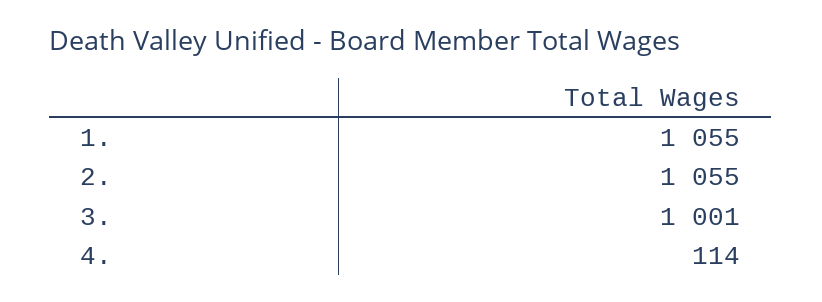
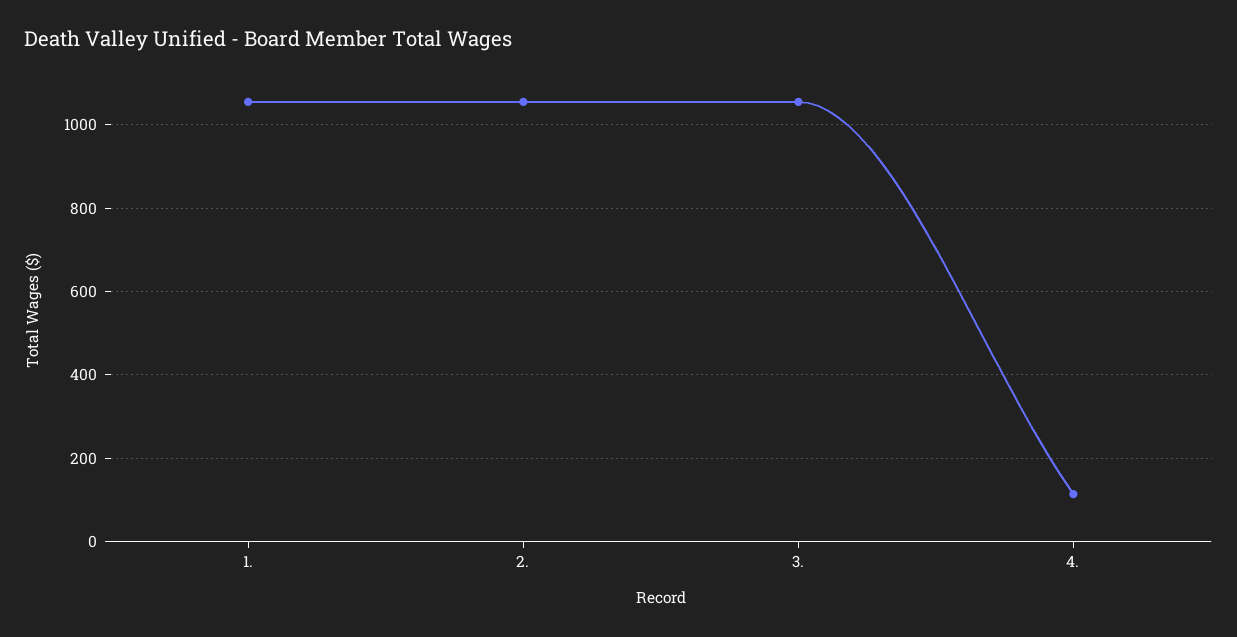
  {
    "1.": 1055,
    "2.": 1055,
-   "3.": 1001,
+   "3.": 1060,
    "4.": 114
  }

